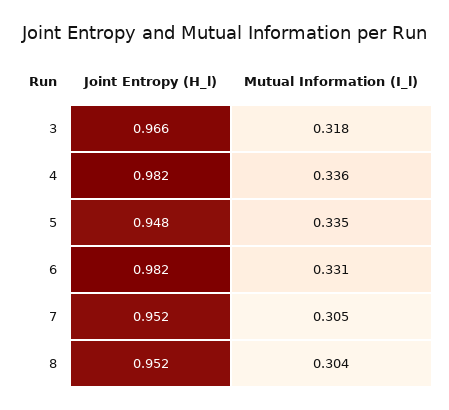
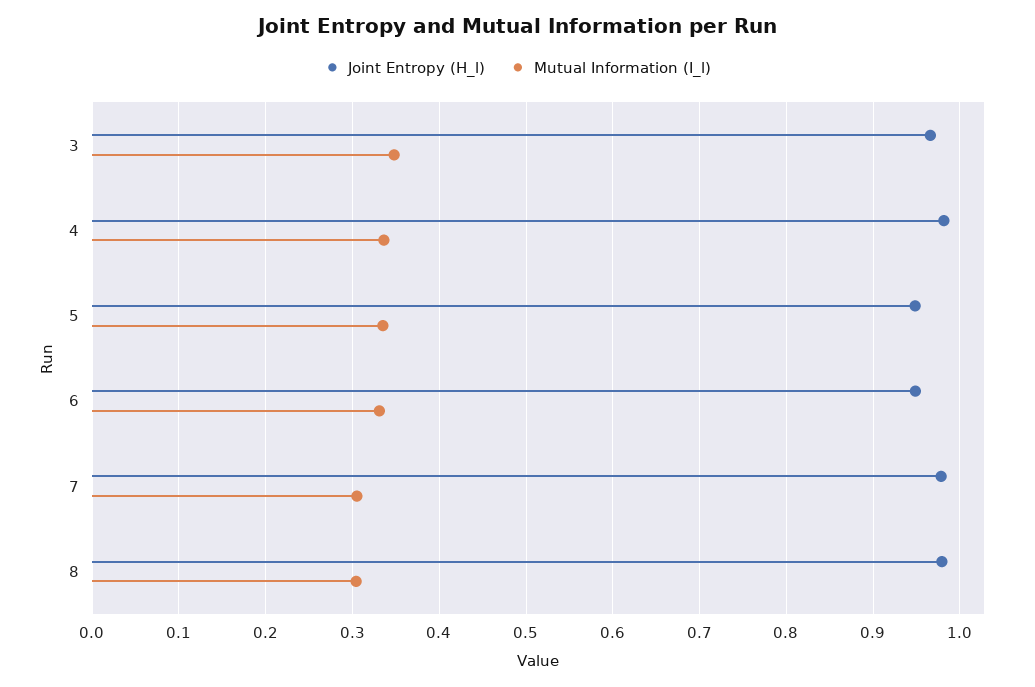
  {
    "Joint Entropy (H_l)": {
      "3": 0.966,
      "4": 0.982,
      "5": 0.948,
-     "6": 0.982,
+     "6": 0.95,
-     "7": 0.952,
+     "7": 0.98,
-     "8": 0.952
+     "8": 0.98
    },
    "Mutual Information (I_l)": {
-     "3": 0.318,
+     "3": 0.35,
      "4": 0.336,
      "5": 0.335,
      "6": 0.331,
      "7": 0.305,
      "8": 0.304
    }
  }

